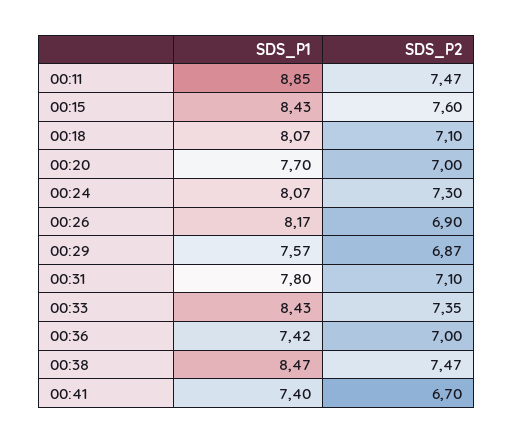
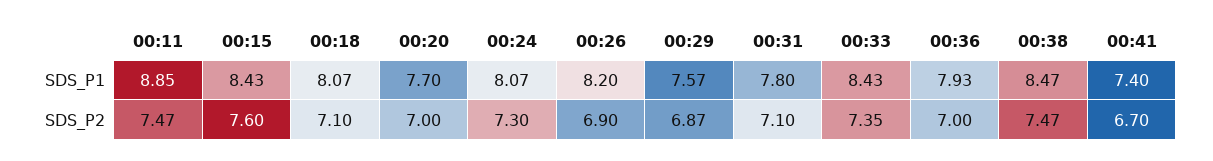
  {
    "SDS_P1": {
      "00:11": 8.85,
      "00:15": 8.43,
      "00:18": 8.07,
      "00:20": 7.7,
      "00:24": 8.07,
-     "00:26": 8.17,
+     "00:26": 8.2,
      "00:29": 7.57,
      "00:31": 7.8,
      "00:33": 8.43,
-     "00:36": 7.42,
+     "00:36": 7.93,
      "00:38": 8.47,
      "00:41": 7.4
    },
    "SDS_P2": {
      "00:11": 7.47,
      "00:15": 7.6,
      "00:18": 7.1,
      "00:20": 7,
      "00:24": 7.3,
      "00:26": 6.9,
      "00:29": 6.87,
      "00:31": 7.1,
      "00:33": 7.35,
      "00:36": 7,
      "00:38": 7.47,
      "00:41": 6.7
    }
  }

